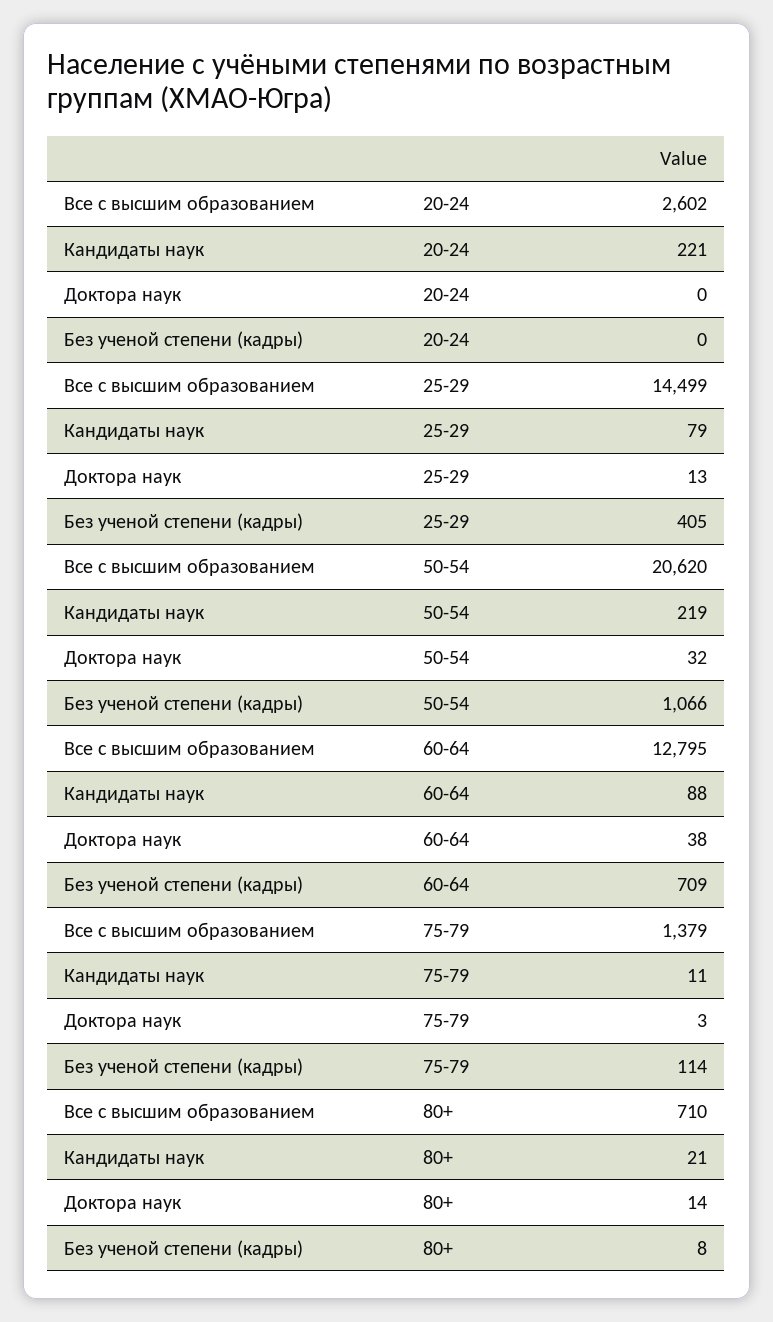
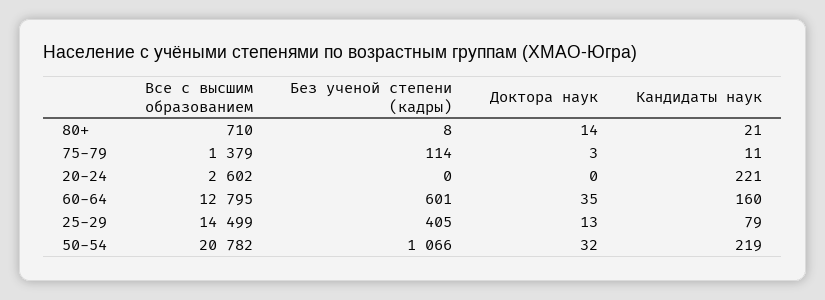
  {
    "Все с высшим образованием": {
      "20-24": 2602,
      "25-29": 14499,
-     "50-54": 20620,
+     "50-54": 20782,
      "60-64": 12795,
      "75-79": 1379,
      "80+": 710
    },
    "Кандидаты наук": {
      "20-24": 221,
      "25-29": 79,
      "50-54": 219,
-     "60-64": 88,
+     "60-64": 160,
      "75-79": 11,
      "80+": 21
    },
    "Доктора наук": {
      "20-24": 0,
      "25-29": 13,
      "50-54": 32,
-     "60-64": 38,
+     "60-64": 35,
      "75-79": 3,
      "80+": 14
    },
    "Без ученой степени (кадры)": {
      "20-24": 0,
      "25-29": 405,
      "50-54": 1066,
-     "60-64": 709,
+     "60-64": 601,
      "75-79": 114,
      "80+": 8
    }
  }

